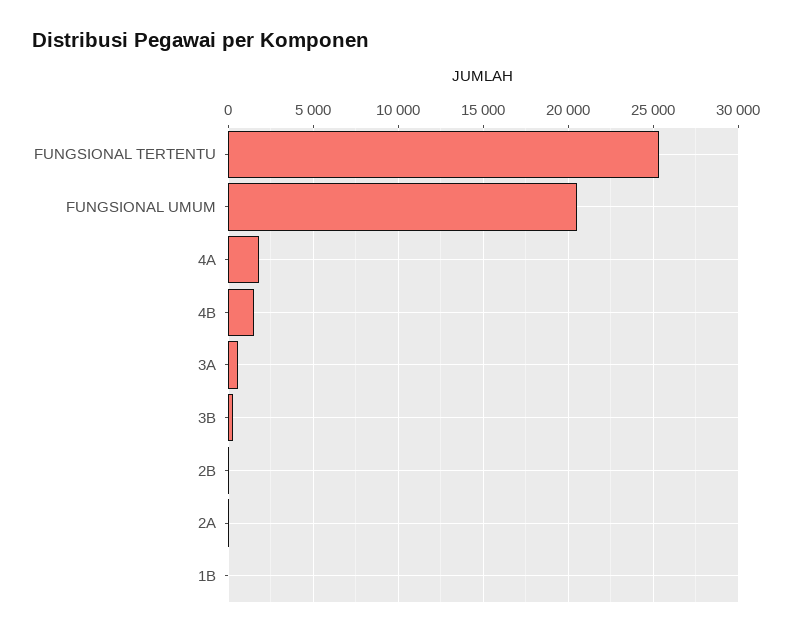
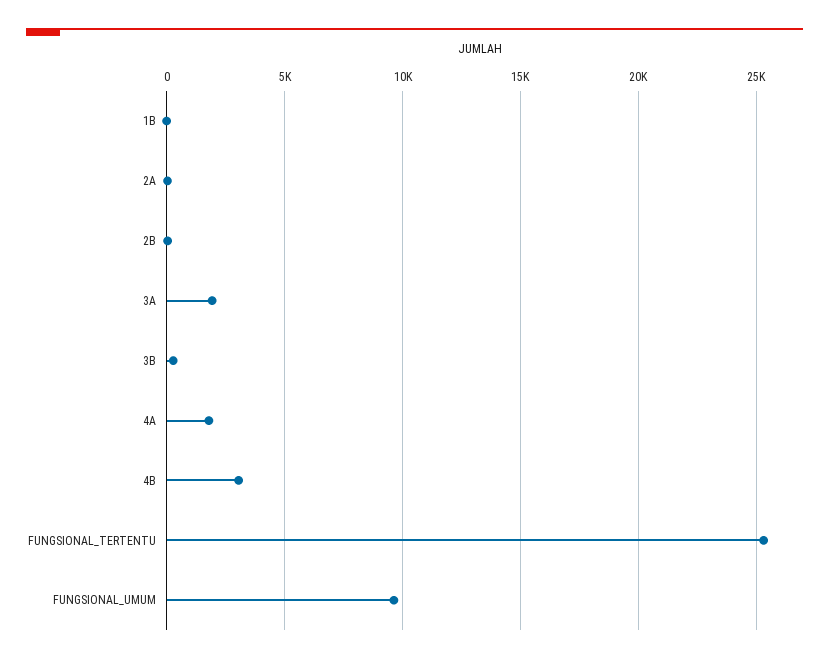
  {
    "FUNGSIONAL TERTENTU": 25500,
-   "FUNGSIONAL UMUM": 20500,
+   "FUNGSIONAL UMUM": 9500,
    "4A": 2000,
-   "4B": 1500,
+   "4B": 3000,
-   "3A": 500,
+   "3A": 2000,
    "3B": 500,
    "2B": 0,
    "2A": 0,
    "1B": 0
  }

